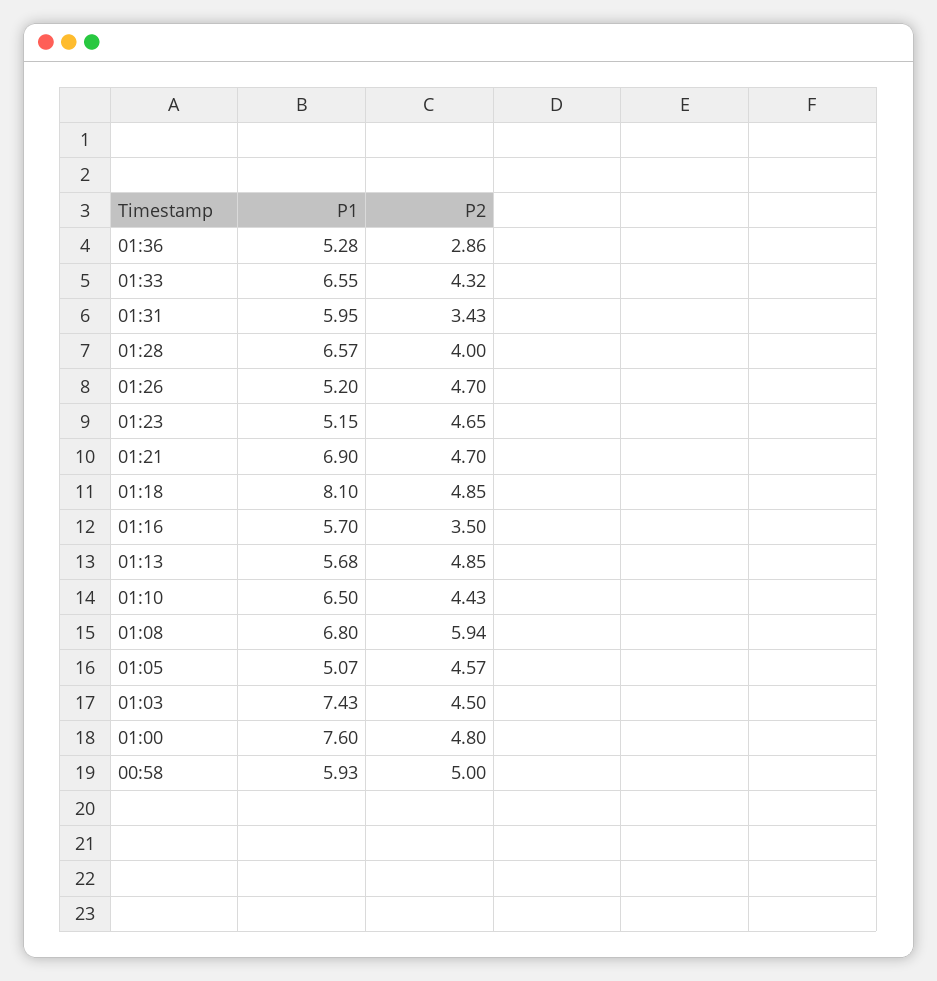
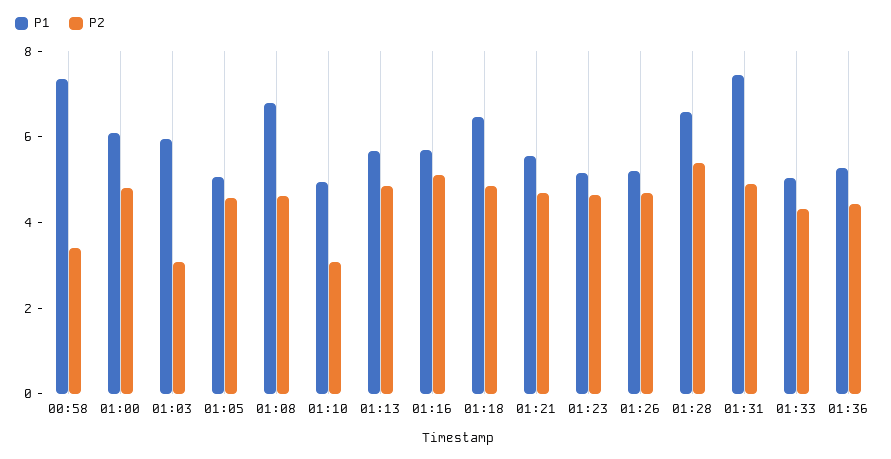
  {
    "P1": {
      "01:36": 5.28,
-     "01:33": 6.55,
+     "01:33": 5,
-     "01:31": 5.95,
+     "01:31": 7.5,
      "01:28": 6.57,
      "01:26": 5.2,
      "01:23": 5.15,
-     "01:21": 6.9,
+     "01:21": 5.5,
-     "01:18": 8.1,
+     "01:18": 6.5,
      "01:16": 5.7,
      "01:13": 5.68,
-     "01:10": 6.5,
+     "01:10": 5,
      "01:08": 6.8,
      "01:05": 5.07,
-     "01:03": 7.43,
+     "01:03": 6,
-     "01:00": 7.6,
+     "01:00": 6,
-     "00:58": 5.93
+     "00:58": 7.5
    },
    "P2": {
-     "01:36": 2.86,
+     "01:36": 4.5,
      "01:33": 4.32,
-     "01:31": 3.43,
+     "01:31": 5,
-     "01:28": 4,
+     "01:28": 5.5,
      "01:26": 4.7,
      "01:23": 4.65,
      "01:21": 4.7,
      "01:18": 4.85,
-     "01:16": 3.5,
+     "01:16": 5,
      "01:13": 4.85,
-     "01:10": 4.43,
+     "01:10": 3,
-     "01:08": 5.94,
+     "01:08": 4.5,
      "01:05": 4.57,
-     "01:03": 4.5,
+     "01:03": 3,
      "01:00": 4.8,
-     "00:58": 5
+     "00:58": 3.5
    }
  }

